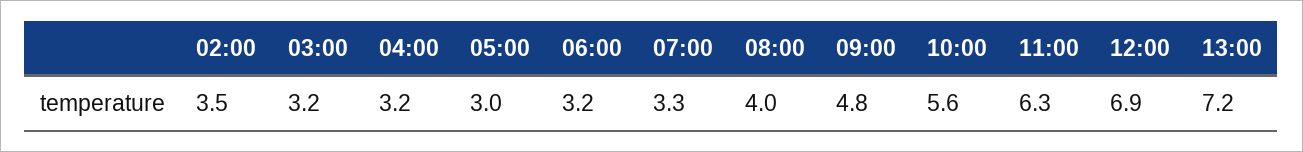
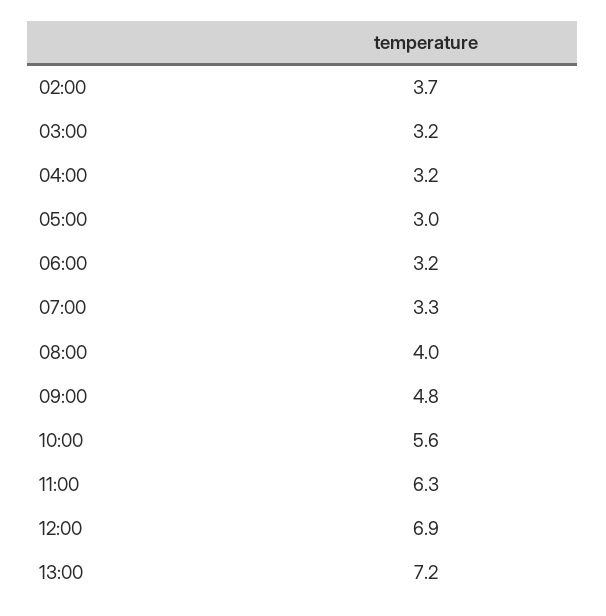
  {
-   "02:00": 3.5,
+   "02:00": 3.7,
    "03:00": 3.2,
    "04:00": 3.2,
    "05:00": 3,
    "06:00": 3.2,
    "07:00": 3.3,
    "08:00": 4,
    "09:00": 4.8,
    "10:00": 5.6,
    "11:00": 6.3,
    "12:00": 6.9,
    "13:00": 7.2
  }

